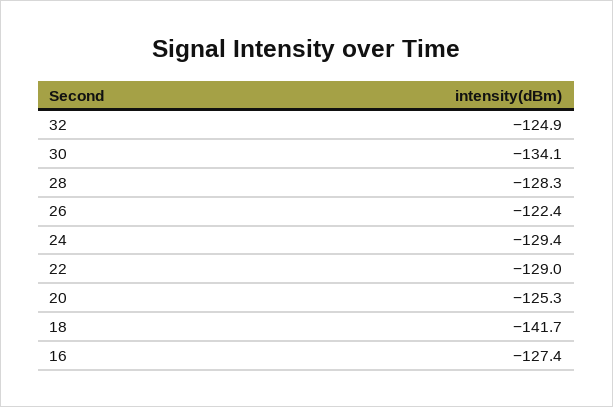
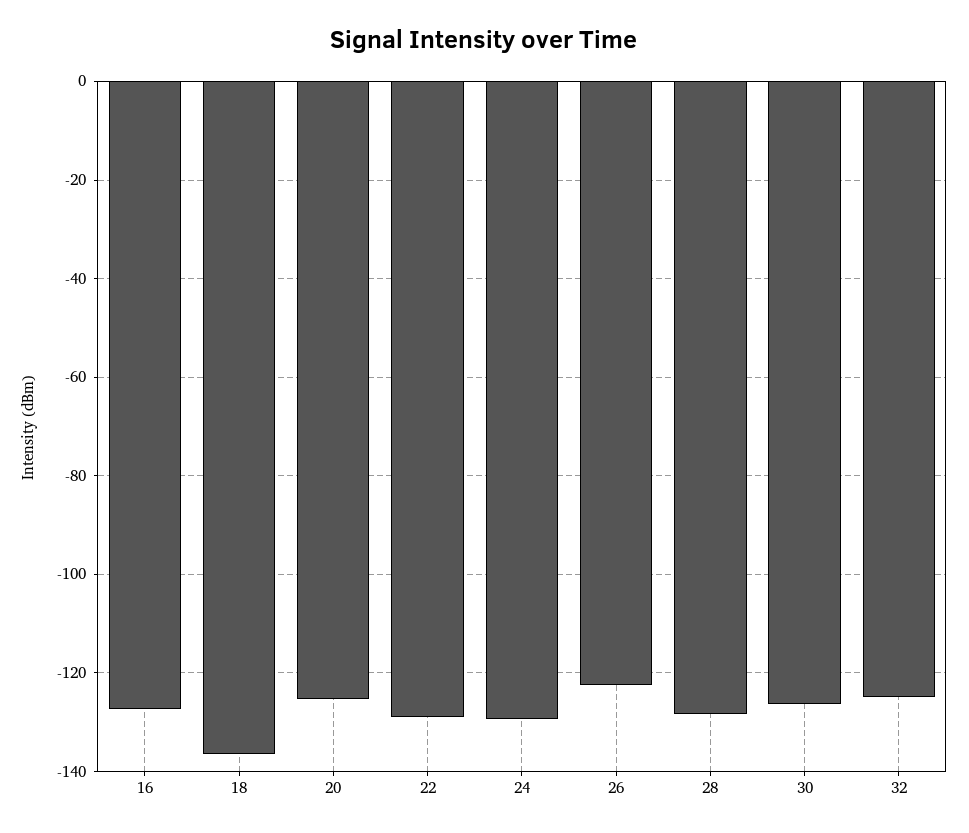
  {
    "32": -124.9,
-   "30": -134.1,
+   "30": -126,
    "28": -128.3,
    "26": -122.4,
    "24": -129.4,
    "22": -129,
    "20": -125.3,
-   "18": -141.7,
+   "18": -136,
    "16": -127.4
  }

